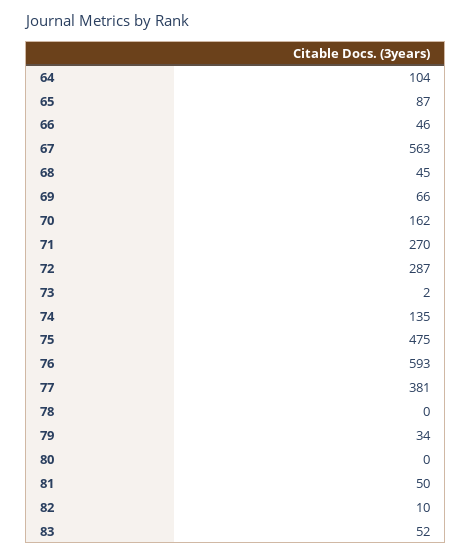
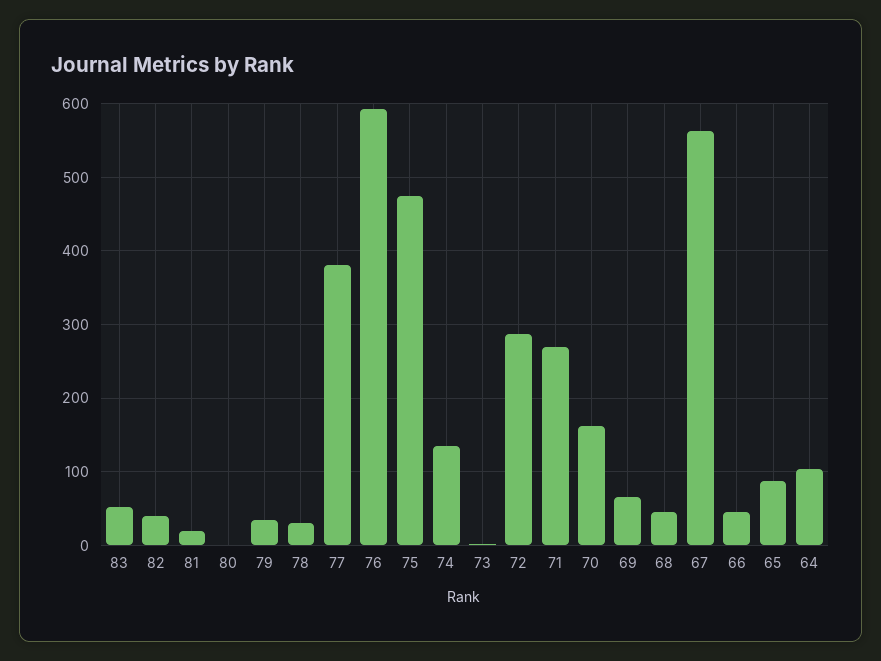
  {
    "64": 104,
    "65": 87,
    "66": 46,
    "67": 563,
    "68": 45,
    "69": 66,
    "70": 162,
    "71": 270,
    "72": 287,
    "73": 2,
    "74": 135,
    "75": 475,
    "76": 593,
    "77": 381,
-   "78": 0,
+   "78": 30,
    "79": 34,
    "80": 0,
-   "81": 50,
+   "81": 20,
-   "82": 10,
+   "82": 40,
    "83": 52
  }

